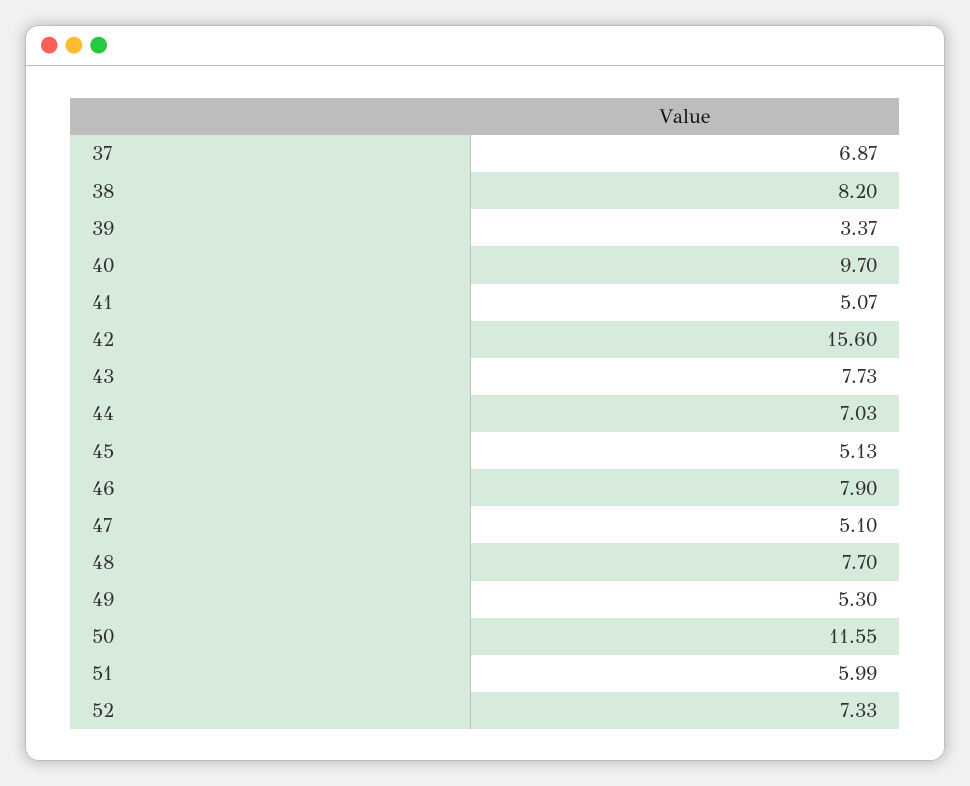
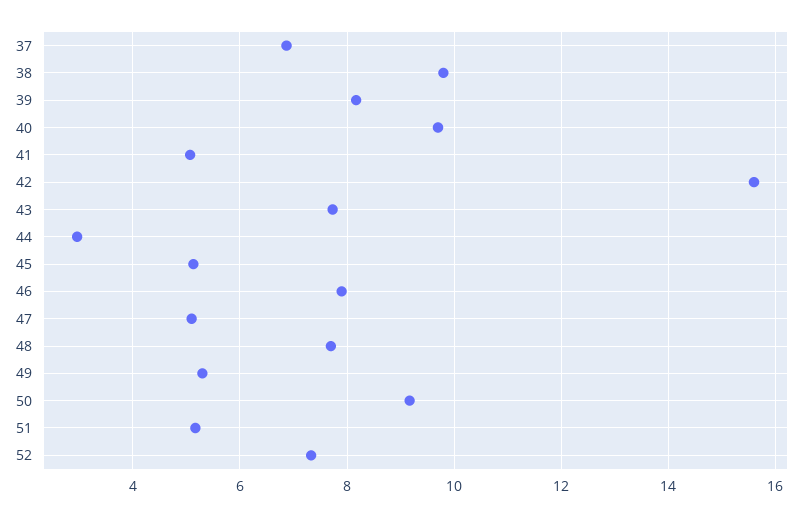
  {
    "37": 6.87,
-   "38": 8.2,
+   "38": 9.8,
-   "39": 3.37,
+   "39": 8.2,
    "40": 9.7,
    "41": 5.07,
    "42": 15.6,
    "43": 7.73,
-   "44": 7.03,
+   "44": 3,
    "45": 5.13,
    "46": 7.9,
    "47": 5.1,
    "48": 7.7,
    "49": 5.3,
-   "50": 11.55,
+   "50": 9.2,
-   "51": 5.99,
+   "51": 5.2,
    "52": 7.33
  }

